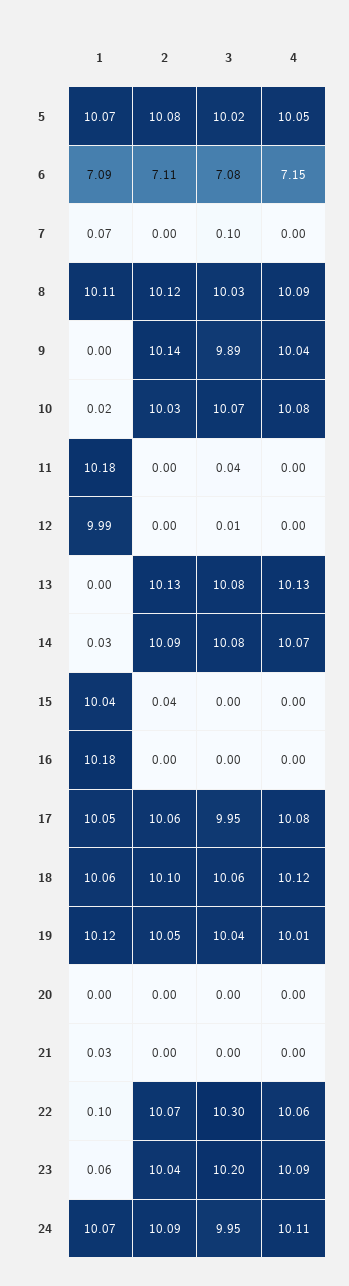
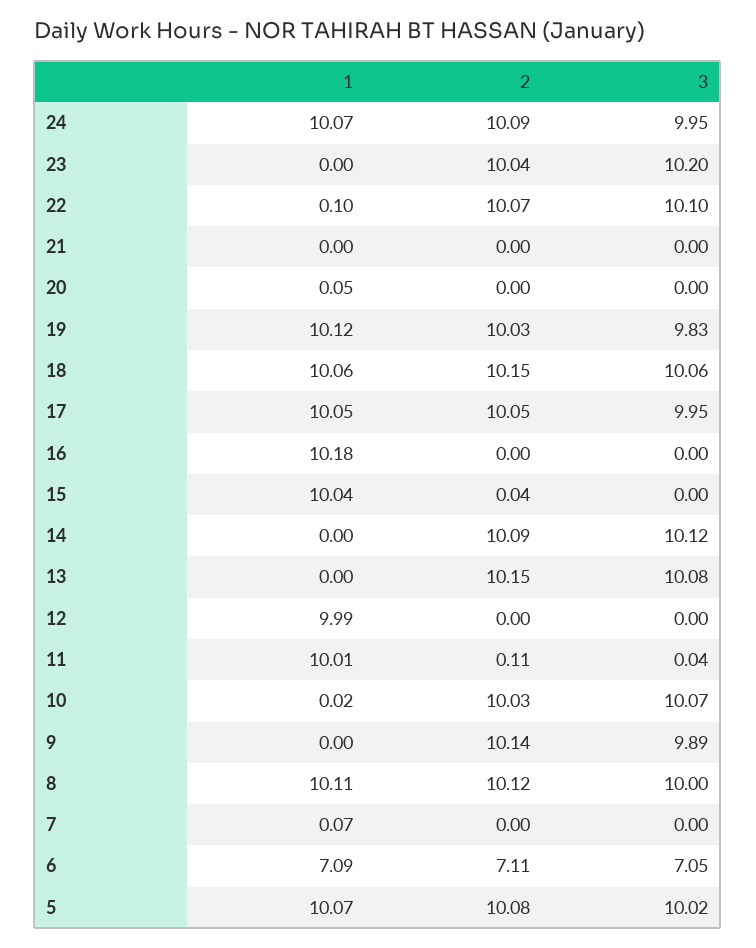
  {
    "1": {
      "5": 10.07,
      "6": 7.09,
      "7": 0.07,
      "8": 10.11,
      "9": 0,
      "10": 0.02,
-     "11": 10.18,
+     "11": 10.01,
      "12": 9.99,
      "13": 0,
-     "14": 0.03,
+     "14": 0,
      "15": 10.04,
      "16": 10.18,
      "17": 10.05,
      "18": 10.06,
      "19": 10.12,
-     "20": 0,
+     "20": 0.05,
-     "21": 0.03,
+     "21": 0,
      "22": 0.1,
-     "23": 0.06,
+     "23": 0,
      "24": 10.07
    },
    "2": {
      "5": 10.08,
      "6": 7.11,
      "7": 0,
      "8": 10.12,
      "9": 10.14,
      "10": 10.03,
-     "11": 0,
+     "11": 0.11,
      "12": 0,
-     "13": 10.13,
+     "13": 10.15,
      "14": 10.09,
      "15": 0.04,
      "16": 0,
-     "17": 10.06,
+     "17": 10.05,
-     "18": 10.1,
+     "18": 10.15,
-     "19": 10.05,
+     "19": 10.03,
      "20": 0,
      "21": 0,
      "22": 10.07,
      "23": 10.04,
      "24": 10.09
    },
    "3": {
      "5": 10.02,
-     "6": 7.08,
+     "6": 7.05,
-     "7": 0.1,
+     "7": 0,
-     "8": 10.03,
+     "8": 10,
      "9": 9.89,
      "10": 10.07,
      "11": 0.04,
-     "12": 0.01,
+     "12": 0,
      "13": 10.08,
-     "14": 10.08,
+     "14": 10.12,
      "15": 0,
      "16": 0,
      "17": 9.95,
      "18": 10.06,
-     "19": 10.04,
+     "19": 9.83,
      "20": 0,
      "21": 0,
-     "22": 10.3,
+     "22": 10.1,
      "23": 10.2,
      "24": 9.95
-   },
+   }
-   "4": {
-     "5": 10.05,
-     "6": 7.15,
-     "7": 0,
-     "8": 10.09,
-     "9": 10.04,
-     "10": 10.08,
-     "11": 0,
-     "12": 0,
-     "13": 10.13,
-     "14": 10.07,
-     "15": 0,
-     "16": 0,
-     "17": 10.08,
-     "18": 10.12,
-     "19": 10.01,
-     "20": 0,
-     "21": 0,
-     "22": 10.06,
-     "23": 10.09,
-     "24": 10.11
-   }
  }

